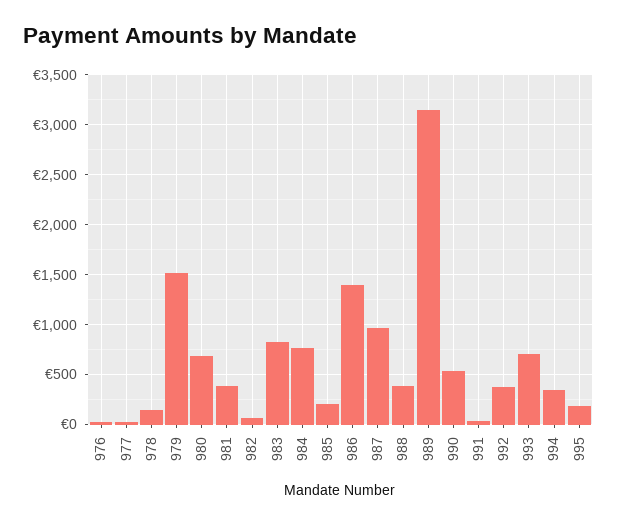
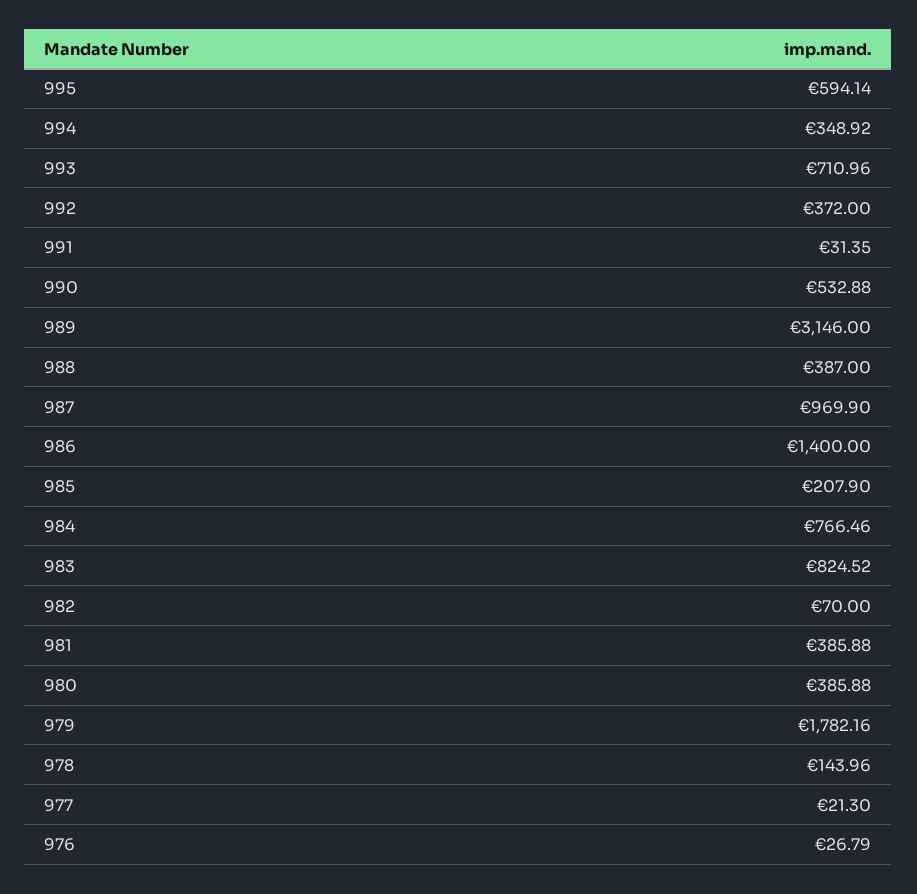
  {
    "976": 26.79,
    "977": 21.3,
    "978": 143.96,
-   "979": 1500,
+   "979": 1782.16,
-   "980": 700,
+   "980": 385.88,
    "981": 385.88,
    "982": 70,
    "983": 824.52,
    "984": 766.46,
    "985": 207.9,
    "986": 1400,
    "987": 969.9,
    "988": 387,
    "989": 3146,
    "990": 532.88,
    "991": 31.35,
    "992": 372,
    "993": 710.96,
    "994": 348.92,
-   "995": 200
+   "995": 594.14
  }

